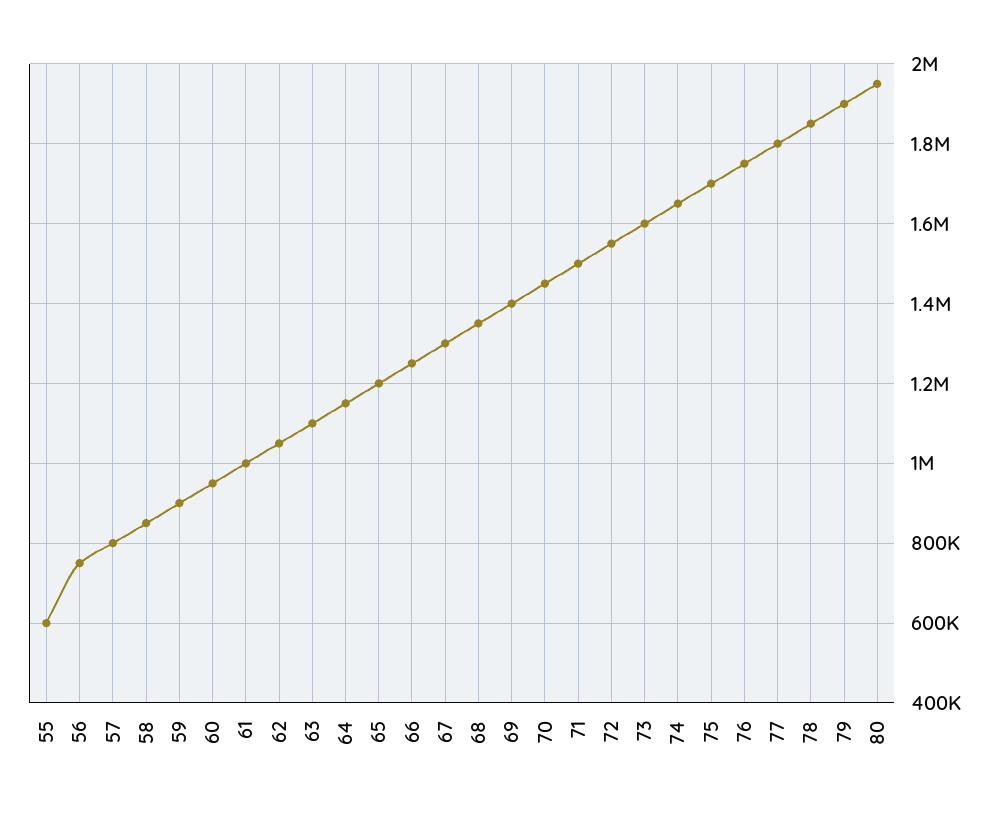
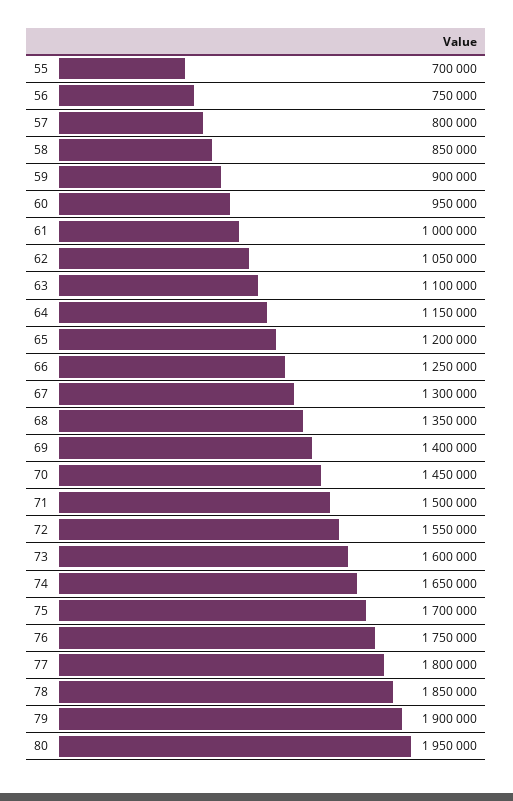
  {
-   "55": 600000,
+   "55": 700000,
    "56": 750000,
    "57": 800000,
    "58": 850000,
    "59": 900000,
    "60": 950000,
    "61": 1000000,
    "62": 1050000,
    "63": 1100000,
    "64": 1150000,
    "65": 1200000,
    "66": 1250000,
    "67": 1300000,
    "68": 1350000,
    "69": 1400000,
    "70": 1450000,
    "71": 1500000,
    "72": 1550000,
    "73": 1600000,
    "74": 1650000,
    "75": 1700000,
    "76": 1750000,
    "77": 1800000,
    "78": 1850000,
    "79": 1900000,
    "80": 1950000
  }

